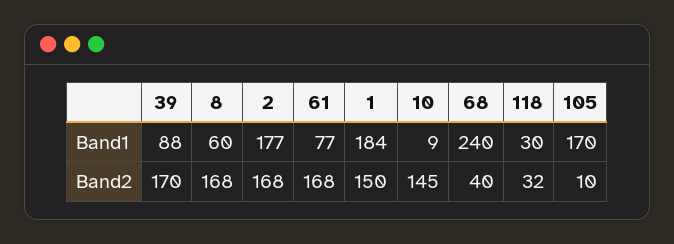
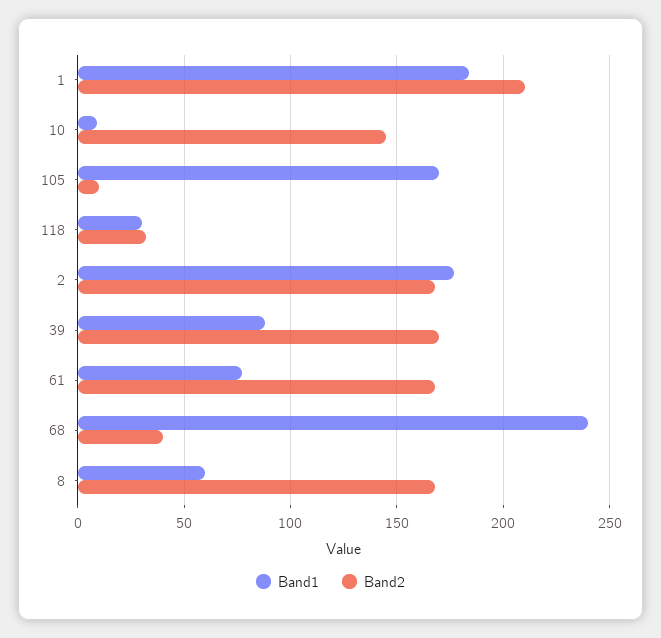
  {
    "Band1": {
      "39": 88,
      "8": 60,
      "2": 177,
      "61": 77,
      "1": 184,
      "10": 9,
      "68": 240,
      "118": 30,
      "105": 170
    },
    "Band2": {
      "39": 170,
      "8": 168,
      "2": 168,
      "61": 168,
-     "1": 150,
+     "1": 210,
      "10": 145,
      "68": 40,
      "118": 32,
      "105": 10
    }
  }

